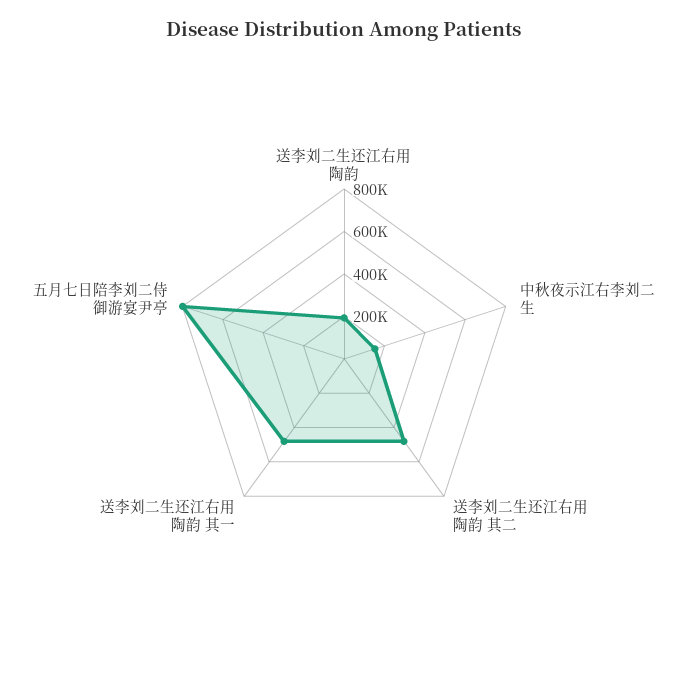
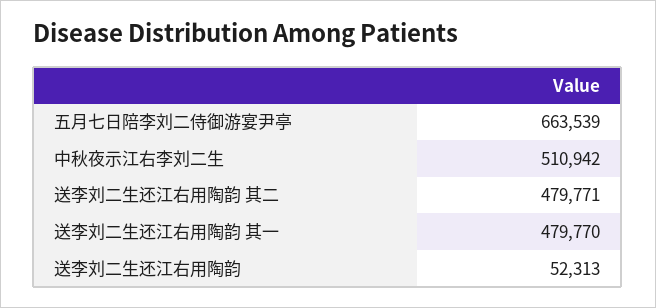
  {
-   "送李刘二生还江右用陶韵": 200000,
+   "送李刘二生还江右用陶韵": 52313,
-   "中秋夜示江右李刘二生": 150000,
+   "中秋夜示江右李刘二生": 510942,
    "送李刘二生还江右用陶韵 其二": 479771,
    "送李刘二生还江右用陶韵 其一": 479770,
-   "五月七日陪李刘二侍御游宴尹亭": 800000
+   "五月七日陪李刘二侍御游宴尹亭": 663539
  }

